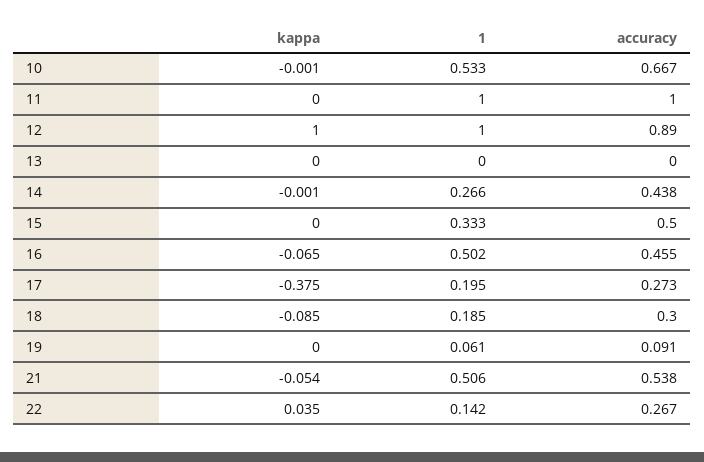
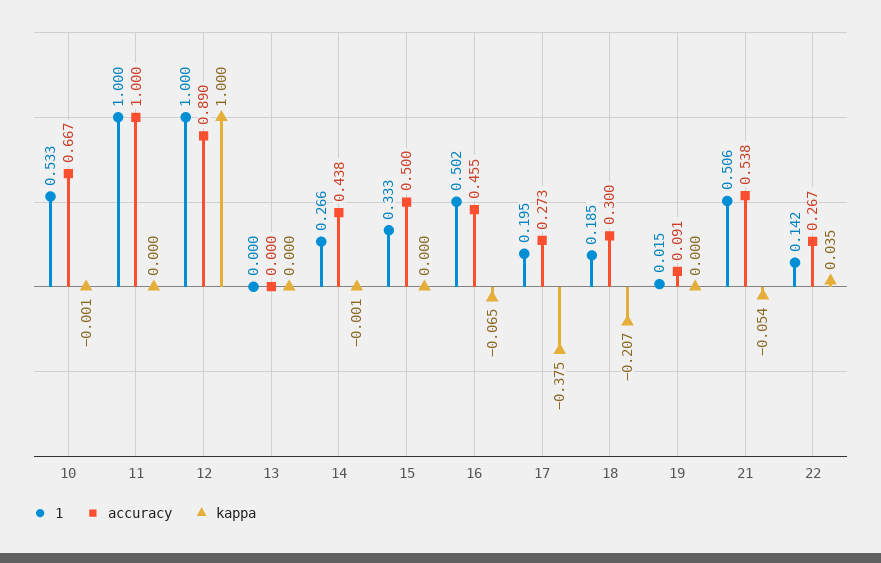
  {
    "kappa": {
      "10": -0.001,
      "11": 0,
      "12": 1,
      "13": 0,
      "14": -0.001,
      "15": 0,
      "16": -0.065,
      "17": -0.375,
-     "18": -0.085,
+     "18": -0.207,
      "19": 0,
      "21": -0.054,
      "22": 0.035
    },
    "1": {
      "10": 0.533,
      "11": 1,
      "12": 1,
      "13": 0,
      "14": 0.266,
      "15": 0.333,
      "16": 0.502,
      "17": 0.195,
      "18": 0.185,
-     "19": 0.061,
+     "19": 0.015,
      "21": 0.506,
      "22": 0.142
    },
    "accuracy": {
      "10": 0.667,
      "11": 1,
      "12": 0.89,
      "13": 0,
      "14": 0.438,
      "15": 0.5,
      "16": 0.455,
      "17": 0.273,
      "18": 0.3,
      "19": 0.091,
      "21": 0.538,
      "22": 0.267
    }
  }

